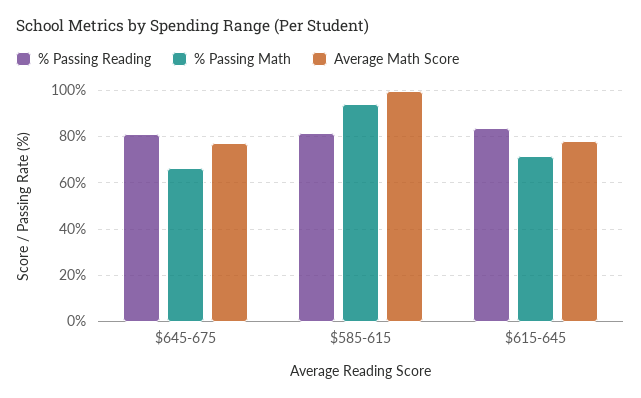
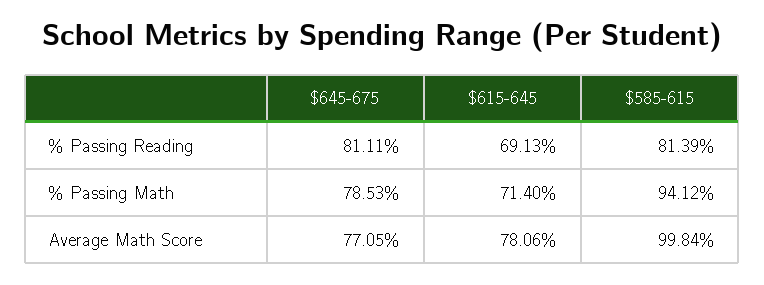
  {
    "% Passing Reading": {
      "$645-675": 81.11,
      "$585-615": 81.39,
-     "$615-645": 85
+     "$615-645": 69.13
    },
    "% Passing Math": {
-     "$645-675": 65,
+     "$645-675": 78.53,
      "$585-615": 94.12,
      "$615-645": 71.4
    },
    "Average Math Score": {
      "$645-675": 77.05,
      "$585-615": 99.84,
      "$615-645": 78.06
    }
  }

